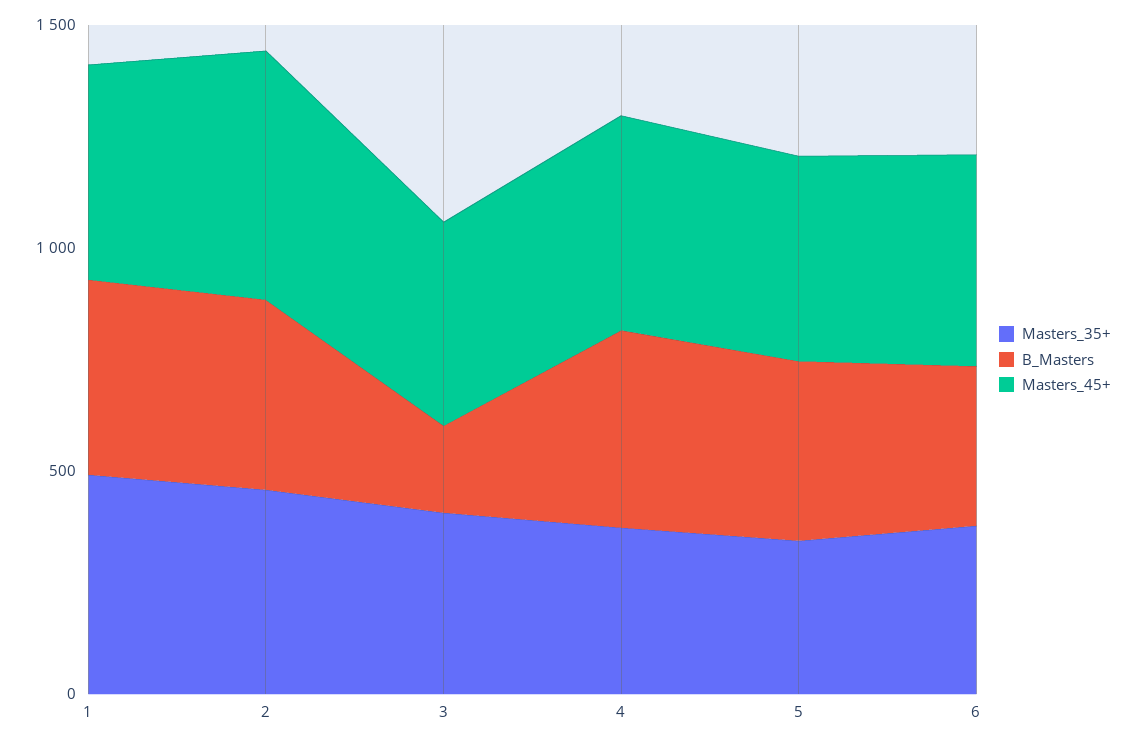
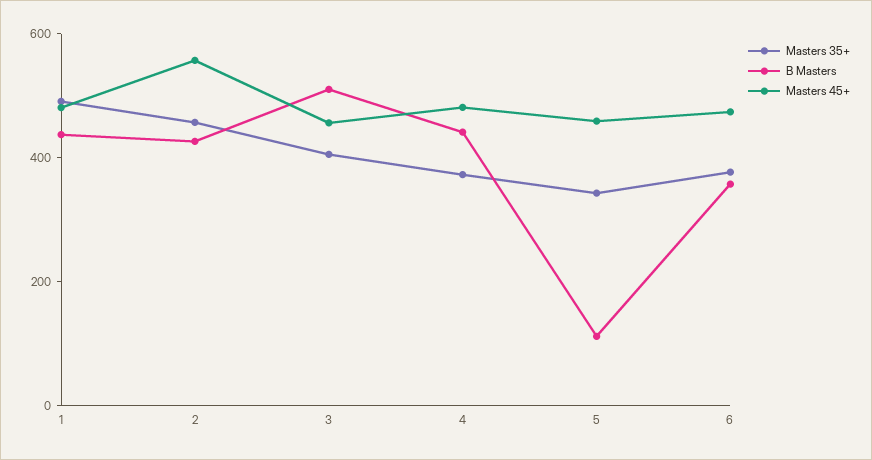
  {
    "Masters_35+": {
      "1": 500,
      "2": 450,
      "3": 400,
      "4": 350,
      "5": 350,
      "6": 400
    },
    "B_Masters": {
      "1": 450,
      "2": 450,
-     "3": 200,
+     "3": 500,
      "4": 450,
-     "5": 400,
+     "5": 100,
      "6": 350
    },
    "Masters_45+": {
      "1": 500,
      "2": 550,
      "3": 450,
      "4": 500,
      "5": 450,
      "6": 450
    }
  }

